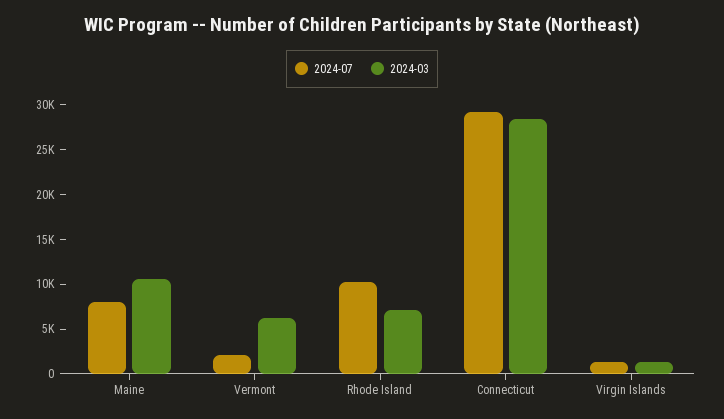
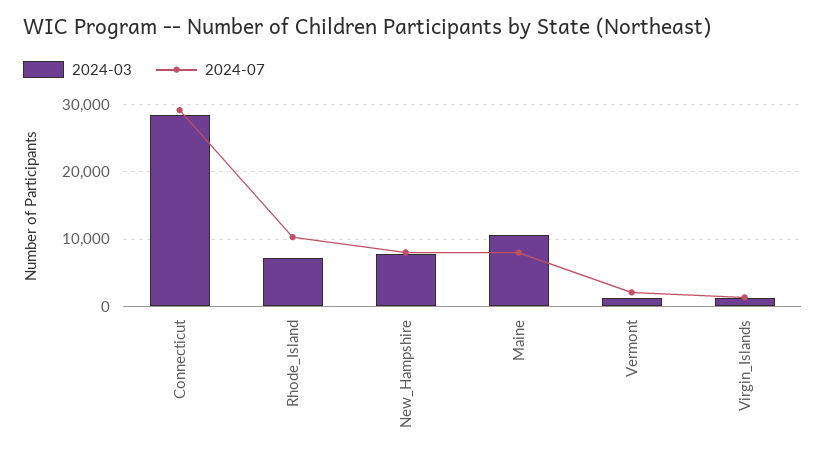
  {
    "2024-07": {
      "Maine": 8000,
      "Vermont": 2000,
      "Rhode Island": 10000,
      "Connecticut": 29000,
-     "Virgin Islands": 1000
+     "Virgin Islands": 1000,
+     "New_Hampshire": 8000
    },
    "2024-03": {
      "Maine": 11000,
-     "Vermont": 6000,
+     "Vermont": 1000,
      "Rhode Island": 7000,
      "Connecticut": 28000,
-     "Virgin Islands": 1000
+     "Virgin Islands": 1000,
+     "New_Hampshire": 8000
    }
  }

